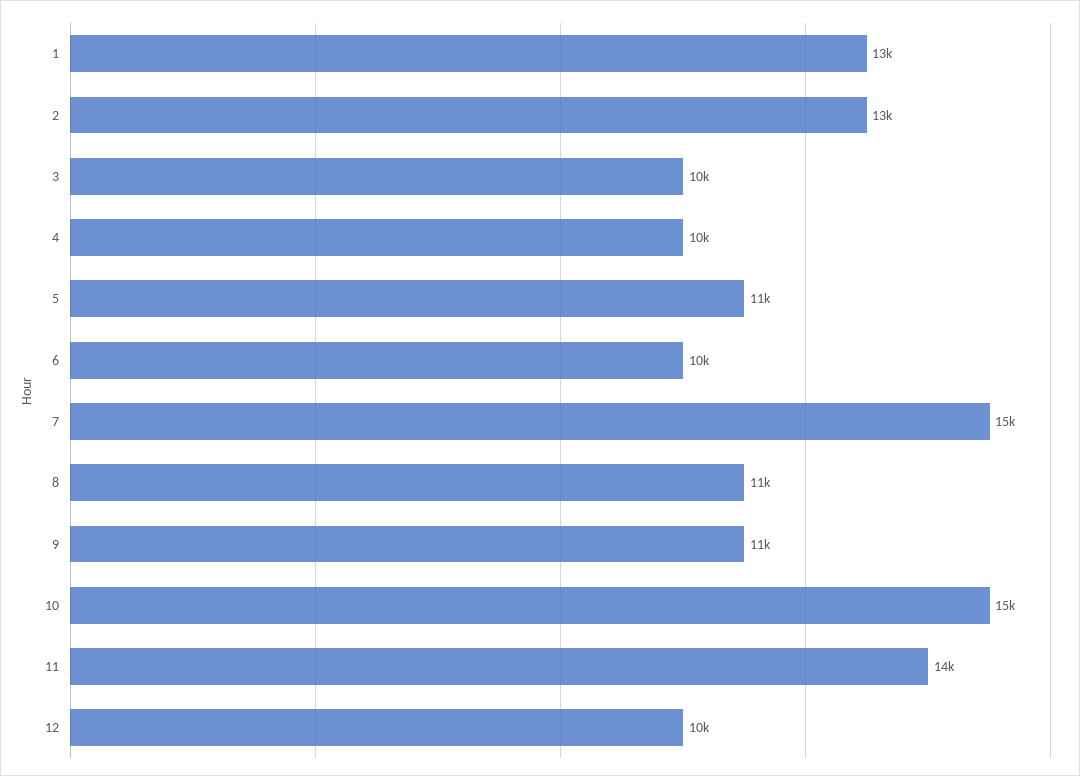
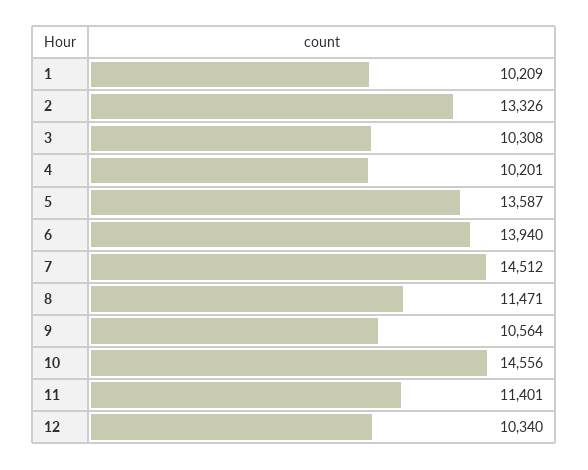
  {
-   "1": 13000,
+   "1": 10209,
    "2": 13326,
    "3": 10308,
    "4": 10201,
-   "5": 11000,
+   "5": 13587,
-   "6": 10000,
+   "6": 13940,
    "7": 14512,
    "8": 11471,
    "9": 10564,
    "10": 14556,
-   "11": 14000,
+   "11": 11401,
    "12": 10340
  }

